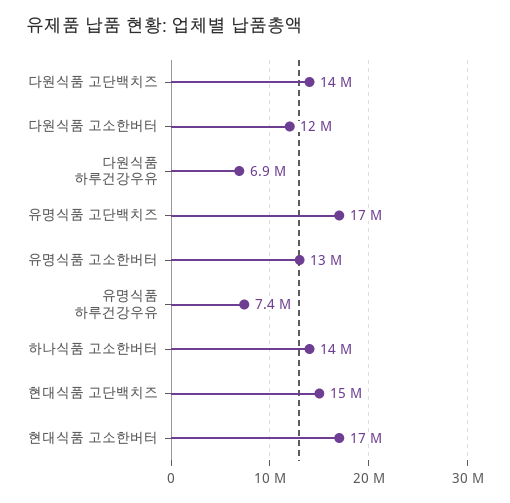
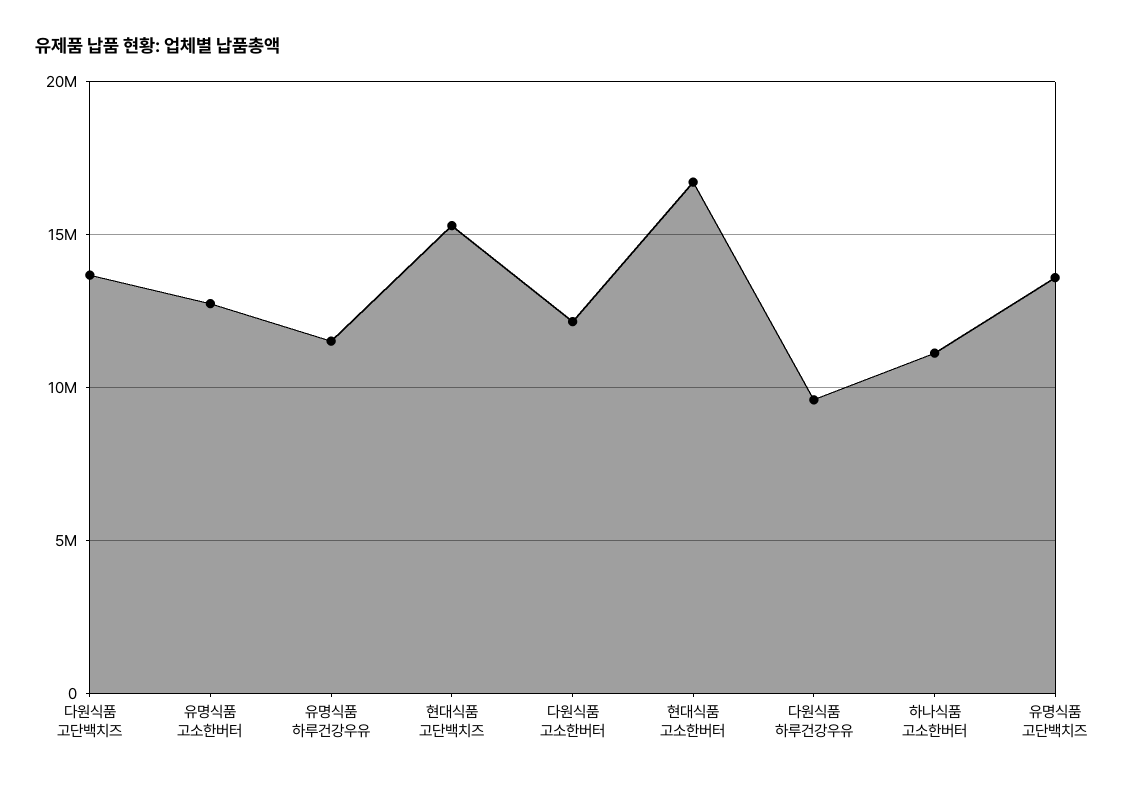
  {
    "다원식품 고단백치즈": 14000000,
    "다원식품 고소한버터": 12000000,
-   "다원식품 하루건강우유": 6900000,
+   "다원식품 하루건강우유": 9500000,
-   "유명식품 고단백치즈": 17000000,
+   "유명식품 고단백치즈": 13500000,
    "유명식품 고소한버터": 13000000,
-   "유명식품 하루건강우유": 7400000,
+   "유명식품 하루건강우유": 11500000,
-   "하나식품 고소한버터": 14000000,
+   "하나식품 고소한버터": 11000000,
    "현대식품 고단백치즈": 15000000,
    "현대식품 고소한버터": 17000000
  }

